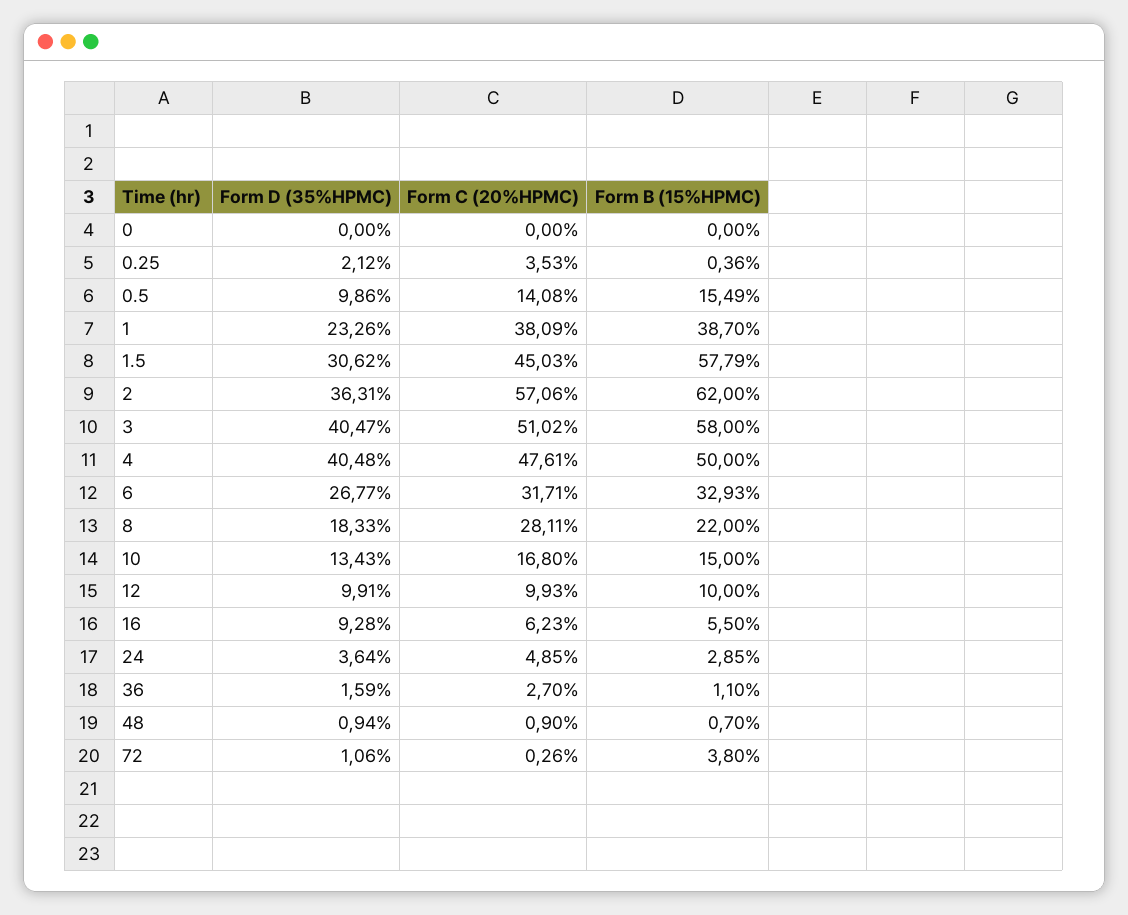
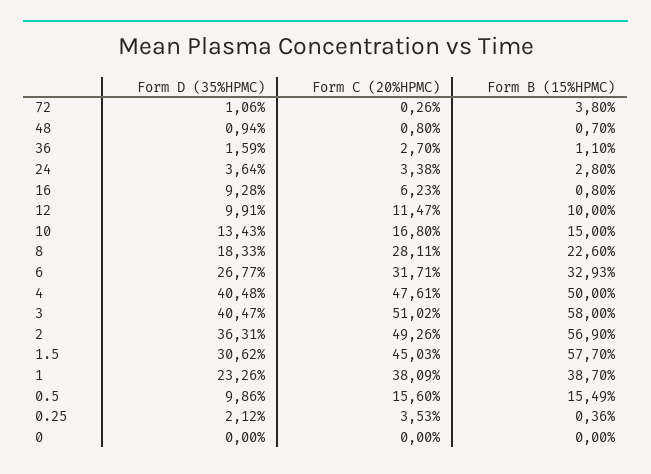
  {
    "Form D (35%HPMC)": {
      "0": 0,
      "0.25": 2.12,
      "0.5": 9.86,
      "1": 23.26,
      "1.5": 30.62,
      "2": 36.31,
      "3": 40.47,
      "4": 40.48,
      "6": 26.77,
      "8": 18.33,
      "10": 13.43,
      "12": 9.91,
      "16": 9.28,
      "24": 3.64,
      "36": 1.59,
      "48": 0.94,
      "72": 1.06
    },
    "Form C (20%HPMC)": {
      "0": 0,
      "0.25": 3.53,
-     "0.5": 14.08,
+     "0.5": 15.6,
      "1": 38.09,
      "1.5": 45.03,
-     "2": 57.06,
+     "2": 49.26,
      "3": 51.02,
      "4": 47.61,
      "6": 31.71,
      "8": 28.11,
      "10": 16.8,
-     "12": 9.93,
+     "12": 11.47,
      "16": 6.23,
-     "24": 4.85,
+     "24": 3.38,
      "36": 2.7,
-     "48": 0.9,
+     "48": 0.8,
      "72": 0.26
    },
    "Form B (15%HPMC)": {
      "0": 0,
      "0.25": 0.36,
      "0.5": 15.49,
      "1": 38.7,
-     "1.5": 57.79,
+     "1.5": 57.7,
-     "2": 62,
+     "2": 56.9,
      "3": 58,
      "4": 50,
      "6": 32.93,
-     "8": 22,
+     "8": 22.6,
      "10": 15,
      "12": 10,
-     "16": 5.5,
+     "16": 0.8,
-     "24": 2.85,
+     "24": 2.8,
      "36": 1.1,
      "48": 0.7,
      "72": 3.8
    }
  }

